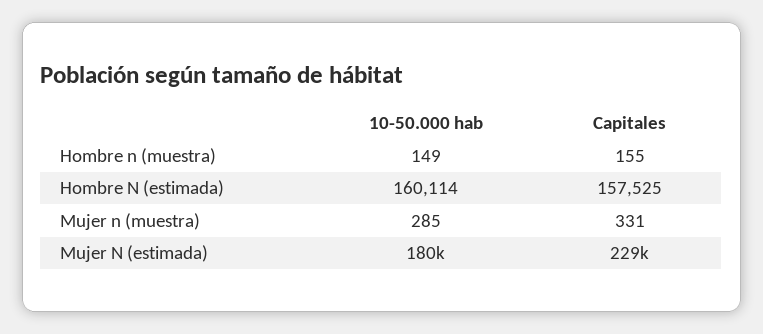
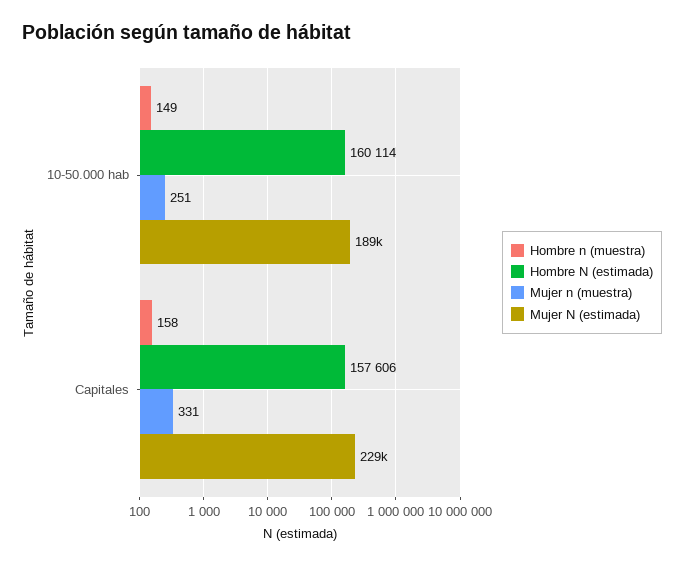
  {
    "Hombre n (muestra)": {
      "10-50.000 hab": 149,
-     "Capitales": 155
+     "Capitales": 158
    },
    "Hombre N (estimada)": {
      "10-50.000 hab": 160114,
-     "Capitales": 157525
+     "Capitales": 157606
    },
    "Mujer n (muestra)": {
-     "10-50.000 hab": 285,
+     "10-50.000 hab": 251,
      "Capitales": 331
    },
    "Mujer N (estimada)": {
-     "10-50.000 hab": 180000,
+     "10-50.000 hab": 189000,
      "Capitales": 229000
    }
  }

